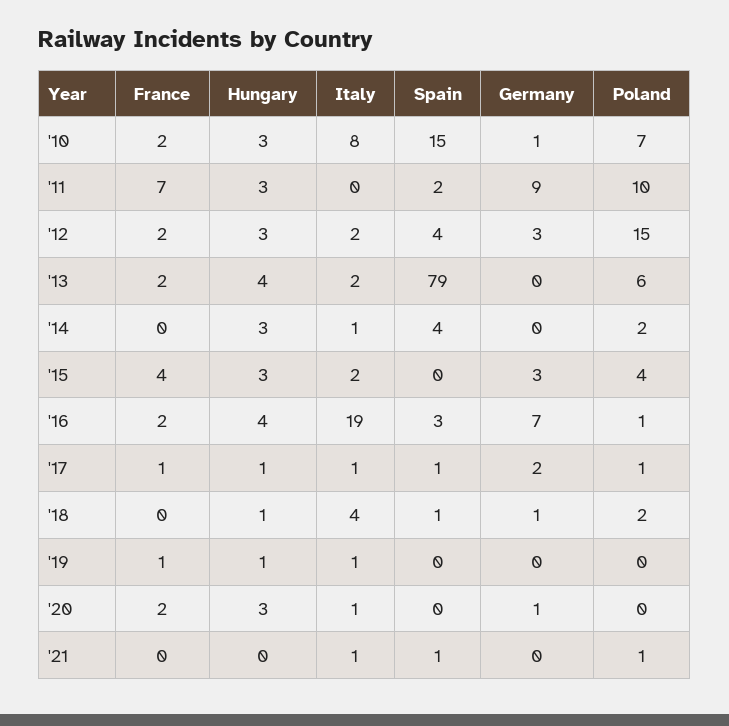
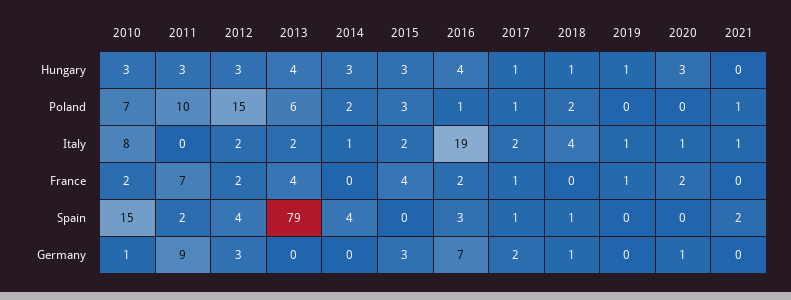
  {
    "France": {
      "'10": 2,
      "'11": 7,
      "'12": 2,
-     "'13": 2,
+     "'13": 4,
      "'14": 0,
      "'15": 4,
      "'16": 2,
      "'17": 1,
      "'18": 0,
      "'19": 1,
      "'20": 2,
      "'21": 0
    },
    "Hungary": {
      "'10": 3,
      "'11": 3,
      "'12": 3,
      "'13": 4,
      "'14": 3,
      "'15": 3,
      "'16": 4,
      "'17": 1,
      "'18": 1,
      "'19": 1,
      "'20": 3,
      "'21": 0
    },
    "Italy": {
      "'10": 8,
      "'11": 0,
      "'12": 2,
      "'13": 2,
      "'14": 1,
      "'15": 2,
      "'16": 19,
-     "'17": 1,
+     "'17": 2,
      "'18": 4,
      "'19": 1,
      "'20": 1,
      "'21": 1
    },
    "Spain": {
      "'10": 15,
      "'11": 2,
      "'12": 4,
      "'13": 79,
      "'14": 4,
      "'15": 0,
      "'16": 3,
      "'17": 1,
      "'18": 1,
      "'19": 0,
      "'20": 0,
-     "'21": 1
+     "'21": 2
    },
    "Germany": {
      "'10": 1,
      "'11": 9,
      "'12": 3,
      "'13": 0,
      "'14": 0,
      "'15": 3,
      "'16": 7,
      "'17": 2,
      "'18": 1,
      "'19": 0,
      "'20": 1,
      "'21": 0
    },
    "Poland": {
      "'10": 7,
      "'11": 10,
      "'12": 15,
      "'13": 6,
      "'14": 2,
-     "'15": 4,
+     "'15": 3,
      "'16": 1,
      "'17": 1,
      "'18": 2,
      "'19": 0,
      "'20": 0,
      "'21": 1
    }
  }

